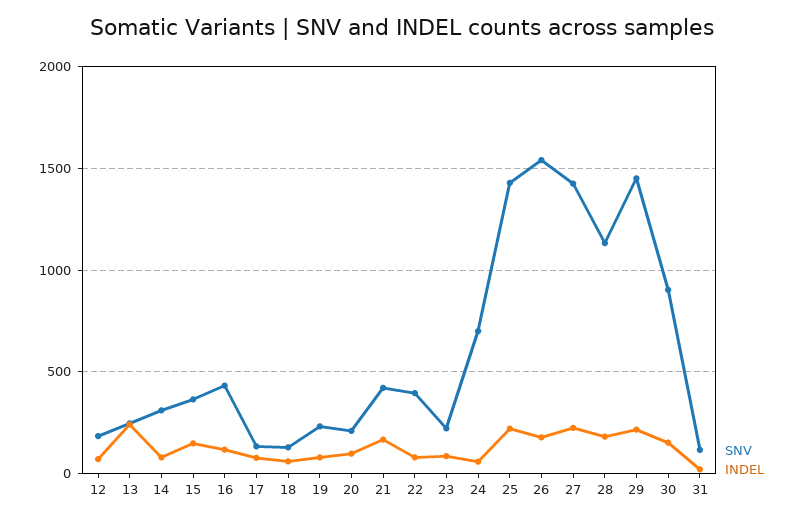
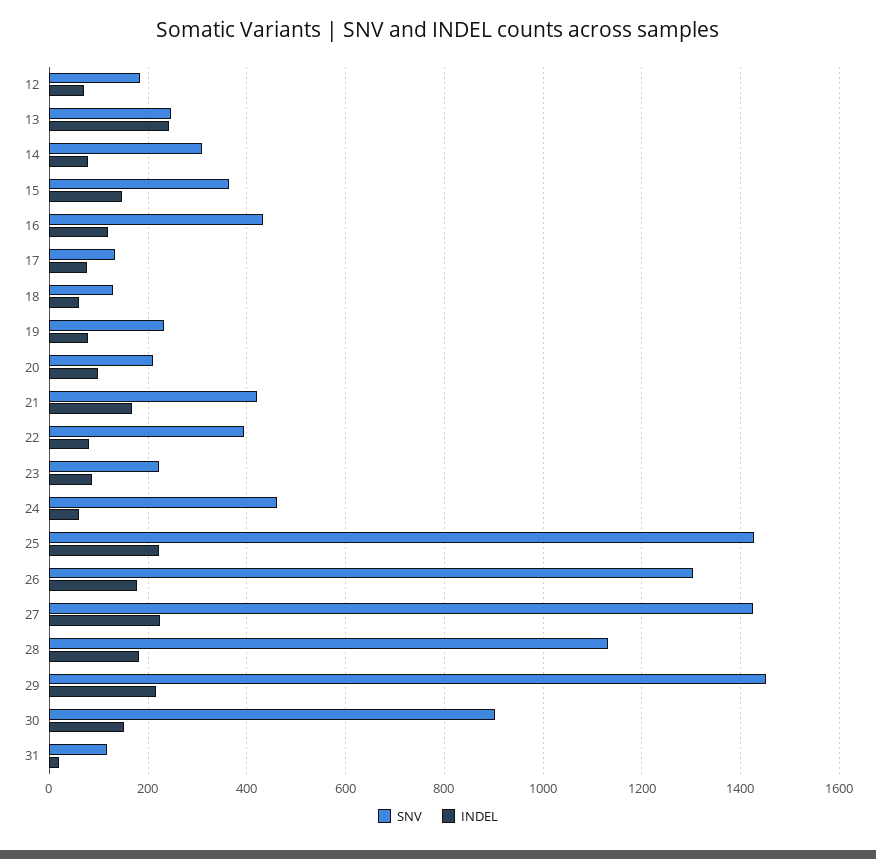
  {
    "SNV": {
      "12": 180,
      "13": 240,
      "14": 320,
      "15": 360,
      "16": 440,
      "17": 140,
      "18": 120,
      "19": 240,
      "20": 220,
      "21": 420,
      "22": 400,
      "23": 220,
-     "24": 700,
+     "24": 460,
      "25": 1420,
-     "26": 1550,
+     "26": 1300,
      "27": 1420,
      "28": 1140,
      "29": 1460,
      "30": 900,
      "31": 120
    },
    "INDEL": {
      "12": 80,
      "13": 240,
      "14": 80,
      "15": 140,
      "16": 120,
      "17": 80,
      "18": 60,
      "19": 80,
      "20": 100,
      "21": 160,
      "22": 80,
      "23": 80,
      "24": 60,
      "25": 220,
      "26": 180,
      "27": 220,
      "28": 180,
      "29": 220,
      "30": 160,
      "31": 20
    }
  }

